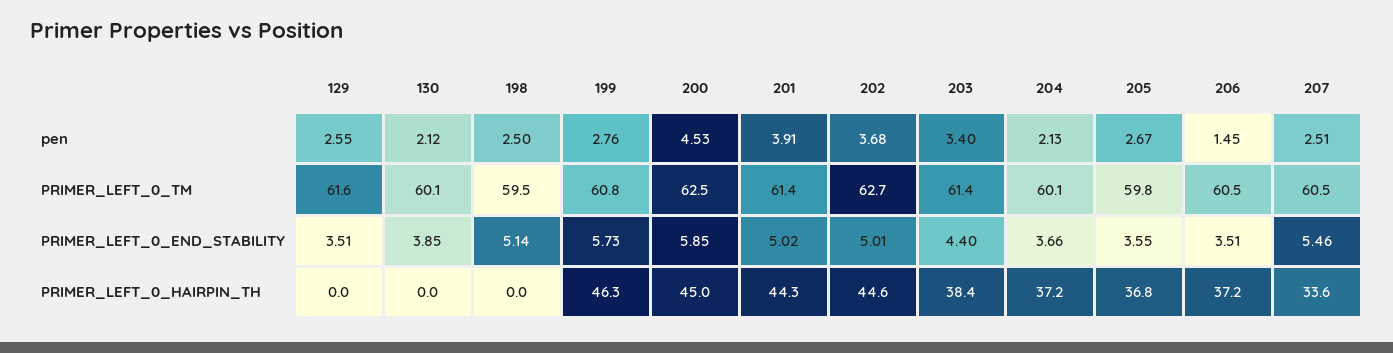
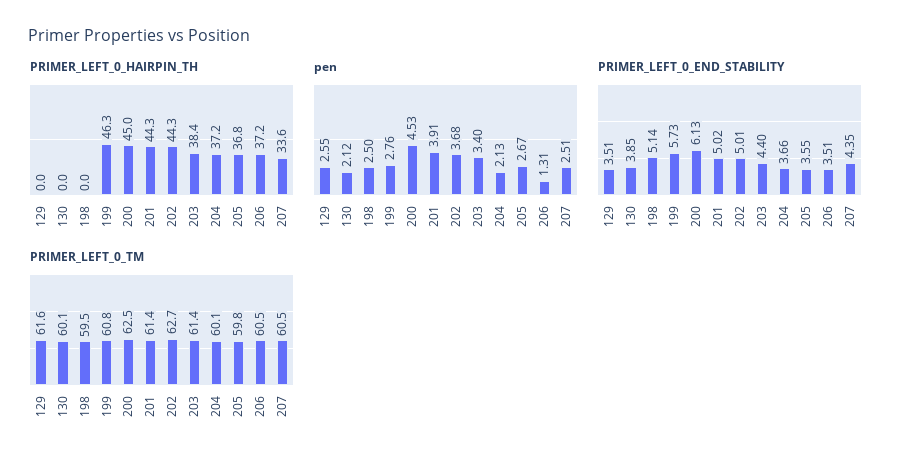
  {
    "pen": {
      "129": 2.55,
      "130": 2.12,
      "198": 2.5,
      "199": 2.76,
      "200": 4.53,
      "201": 3.91,
      "202": 3.68,
      "203": 3.4,
      "204": 2.13,
      "205": 2.67,
-     "206": 1.45,
+     "206": 1.31,
      "207": 2.51
    },
    "PRIMER_LEFT_0_TM": {
      "129": 61.6,
      "130": 60.1,
      "198": 59.5,
      "199": 60.8,
      "200": 62.5,
      "201": 61.4,
      "202": 62.7,
      "203": 61.4,
      "204": 60.1,
      "205": 59.8,
      "206": 60.5,
      "207": 60.5
    },
    "PRIMER_LEFT_0_END_STABILITY": {
      "129": 3.51,
      "130": 3.85,
      "198": 5.14,
      "199": 5.73,
-     "200": 5.85,
+     "200": 6.13,
      "201": 5.02,
      "202": 5.01,
      "203": 4.4,
      "204": 3.66,
      "205": 3.55,
      "206": 3.51,
-     "207": 5.46
+     "207": 4.35
    },
    "PRIMER_LEFT_0_HAIRPIN_TH": {
      "129": 0,
      "130": 0,
      "198": 0,
      "199": 46.3,
      "200": 45,
      "201": 44.3,
-     "202": 44.6,
+     "202": 44.3,
      "203": 38.4,
      "204": 37.2,
      "205": 36.8,
      "206": 37.2,
      "207": 33.6
    }
  }

